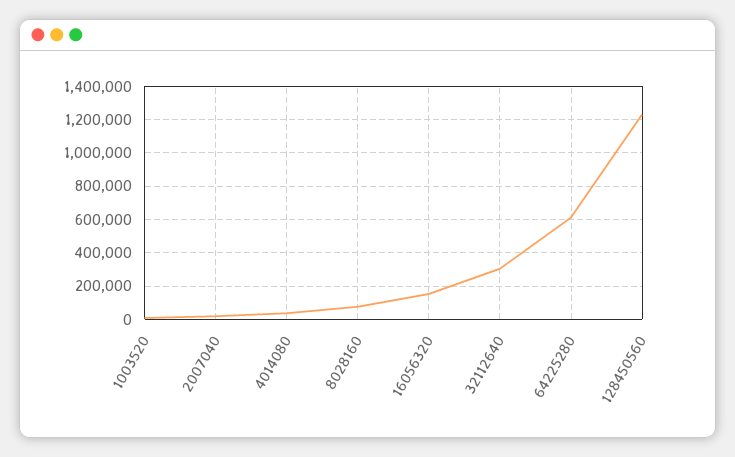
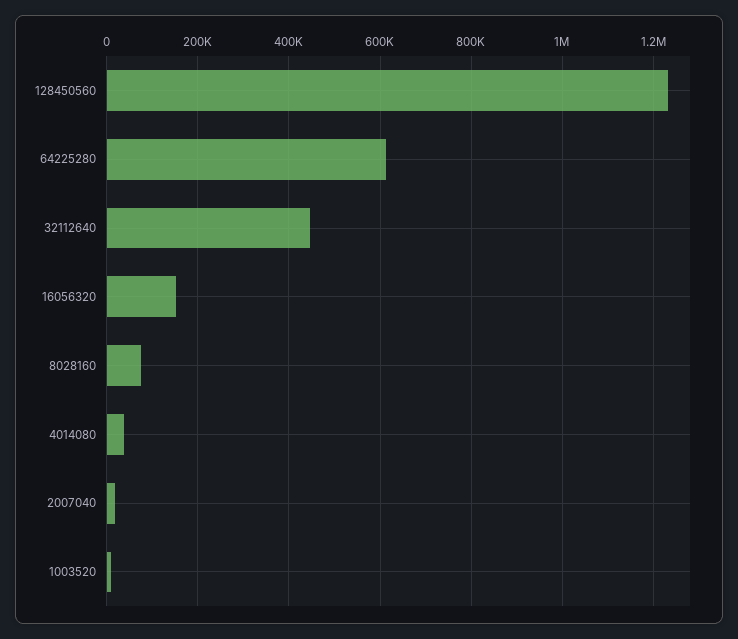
  {
    "1003520": 0,
    "2007040": 20000,
    "4014080": 40000,
    "8028160": 80000,
    "16056320": 160000,
-   "32112640": 300000,
+   "32112640": 440000,
    "64225280": 620000,
    "128450560": 1240000
  }

